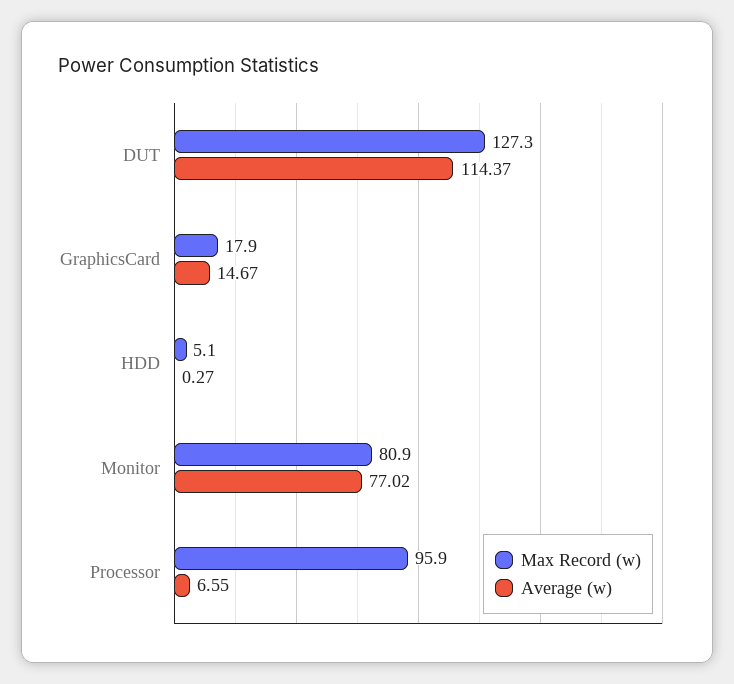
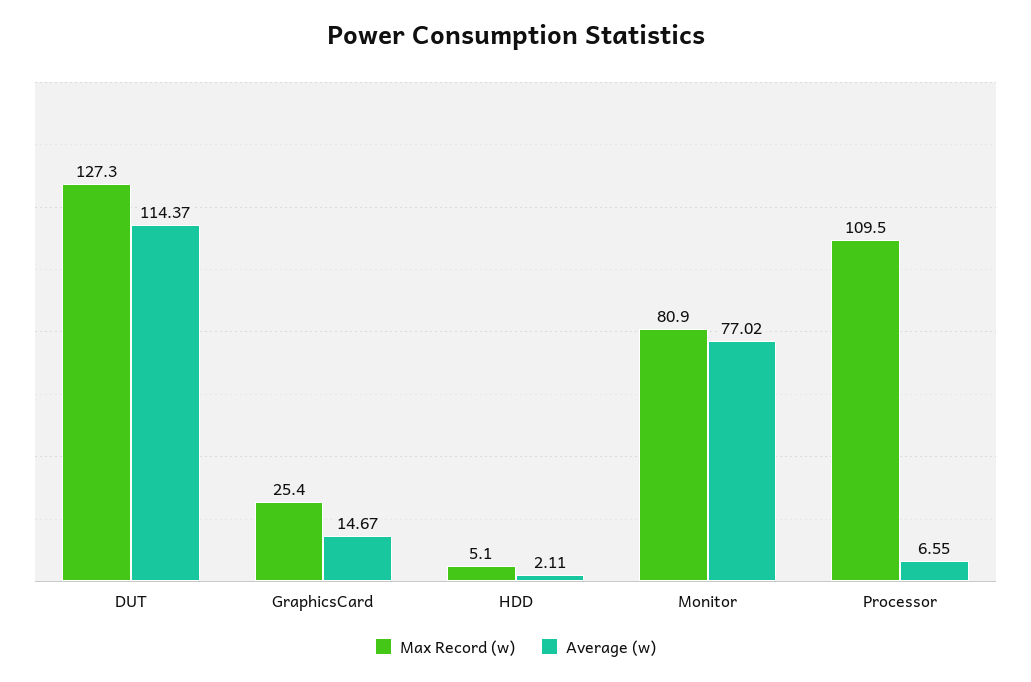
  {
    "Max Record (w)": {
      "DUT": 127.3,
-     "GraphicsCard": 17.9,
+     "GraphicsCard": 25.4,
      "HDD": 5.1,
      "Monitor": 80.9,
-     "Processor": 95.9
+     "Processor": 109.5
    },
    "Average (w)": {
      "DUT": 114.37,
      "GraphicsCard": 14.67,
-     "HDD": 0.27,
+     "HDD": 2.11,
      "Monitor": 77.02,
      "Processor": 6.55
    }
  }

